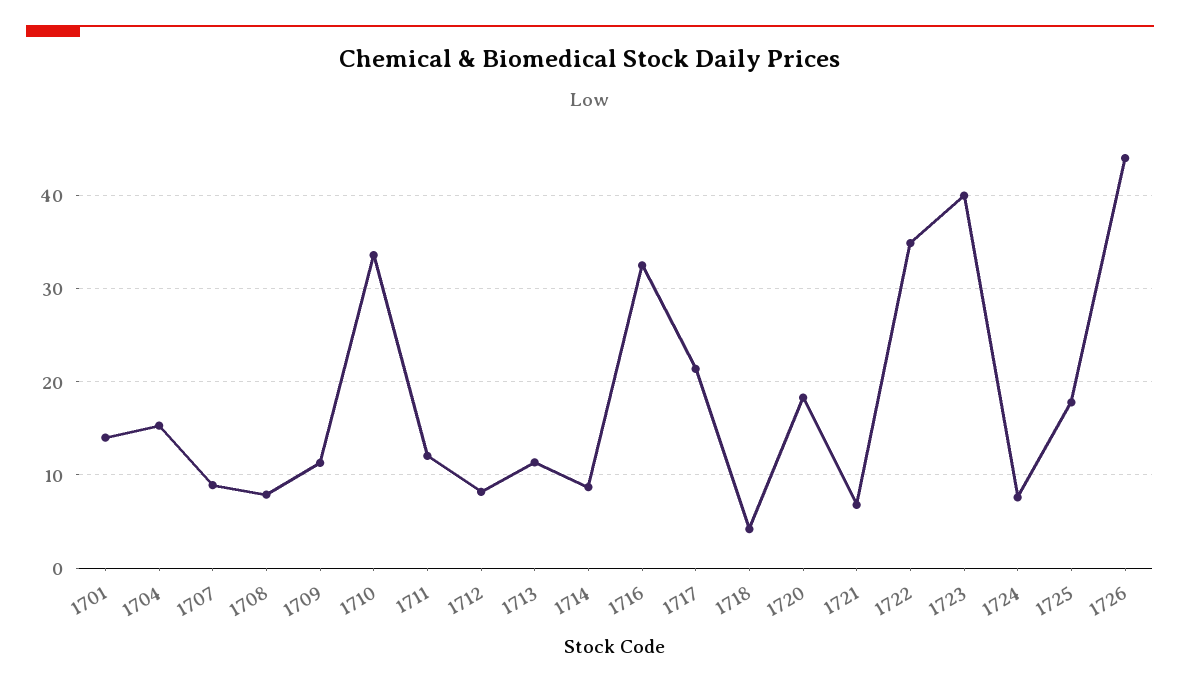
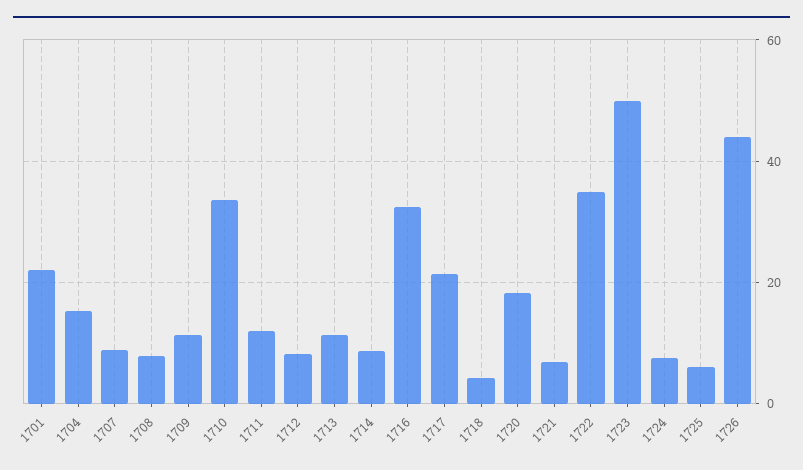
  {
-   "1701": 14,
+   "1701": 22,
    "1704": 15,
    "1707": 9,
    "1708": 8,
    "1709": 11,
    "1710": 34,
    "1711": 12,
    "1712": 8,
    "1713": 11,
    "1714": 9,
    "1716": 33,
    "1717": 21,
    "1718": 4,
    "1720": 18,
    "1721": 7,
    "1722": 35,
-   "1723": 40,
+   "1723": 50,
    "1724": 8,
-   "1725": 18,
+   "1725": 6,
    "1726": 44
  }

